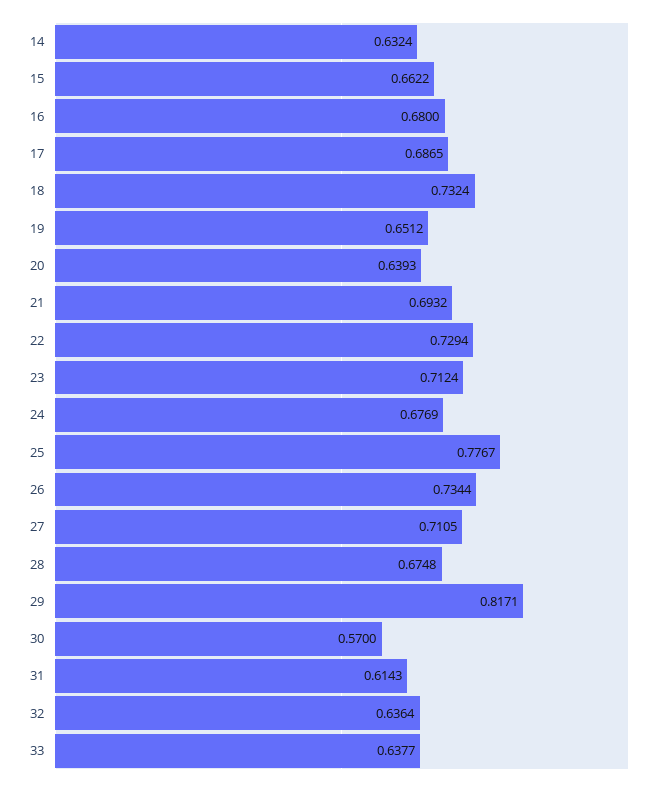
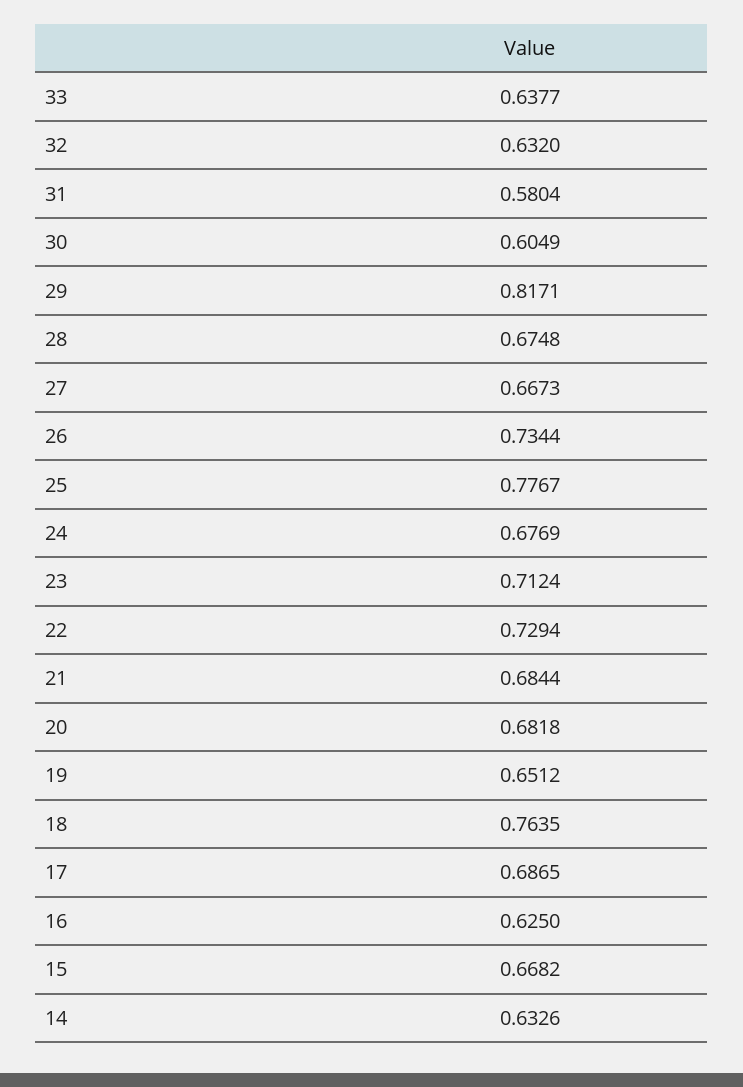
  {
-   "14": 0.6324,
+   "14": 0.6326,
-   "15": 0.6622,
+   "15": 0.6682,
-   "16": 0.68,
+   "16": 0.625,
    "17": 0.6865,
-   "18": 0.7324,
+   "18": 0.7635,
    "19": 0.6512,
-   "20": 0.6393,
+   "20": 0.6818,
-   "21": 0.6932,
+   "21": 0.6844,
    "22": 0.7294,
    "23": 0.7124,
    "24": 0.6769,
    "25": 0.7767,
    "26": 0.7344,
-   "27": 0.7105,
+   "27": 0.6673,
    "28": 0.6748,
    "29": 0.8171,
-   "30": 0.57,
+   "30": 0.6049,
-   "31": 0.6143,
+   "31": 0.5804,
-   "32": 0.6364,
+   "32": 0.632,
    "33": 0.6377
  }

